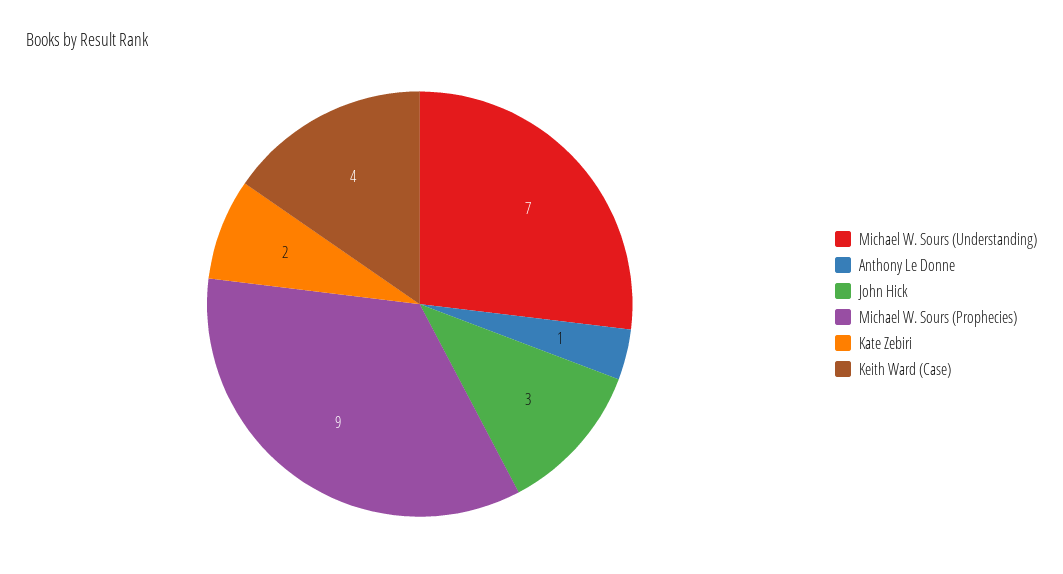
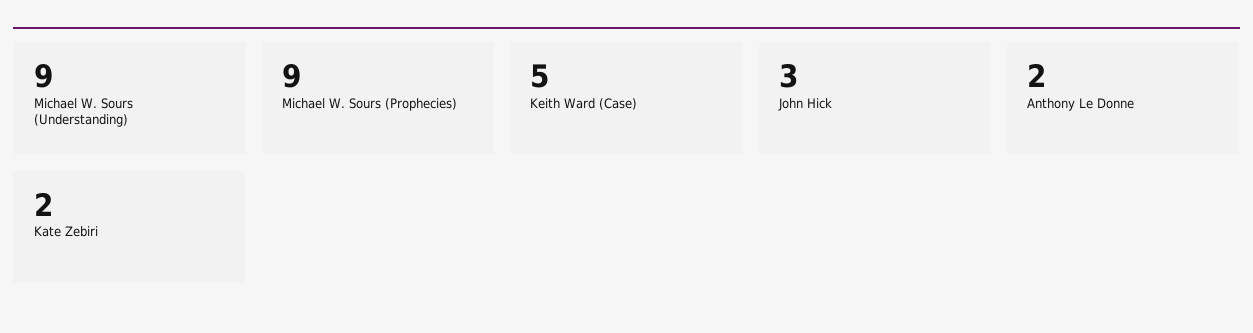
  {
-   "Michael W. Sours (Understanding)": 7,
+   "Michael W. Sours (Understanding)": 9,
-   "Anthony Le Donne": 1,
+   "Anthony Le Donne": 2,
    "John Hick": 3,
    "Michael W. Sours (Prophecies)": 9,
    "Kate Zebiri": 2,
-   "Keith Ward (Case)": 4
+   "Keith Ward (Case)": 5
  }

